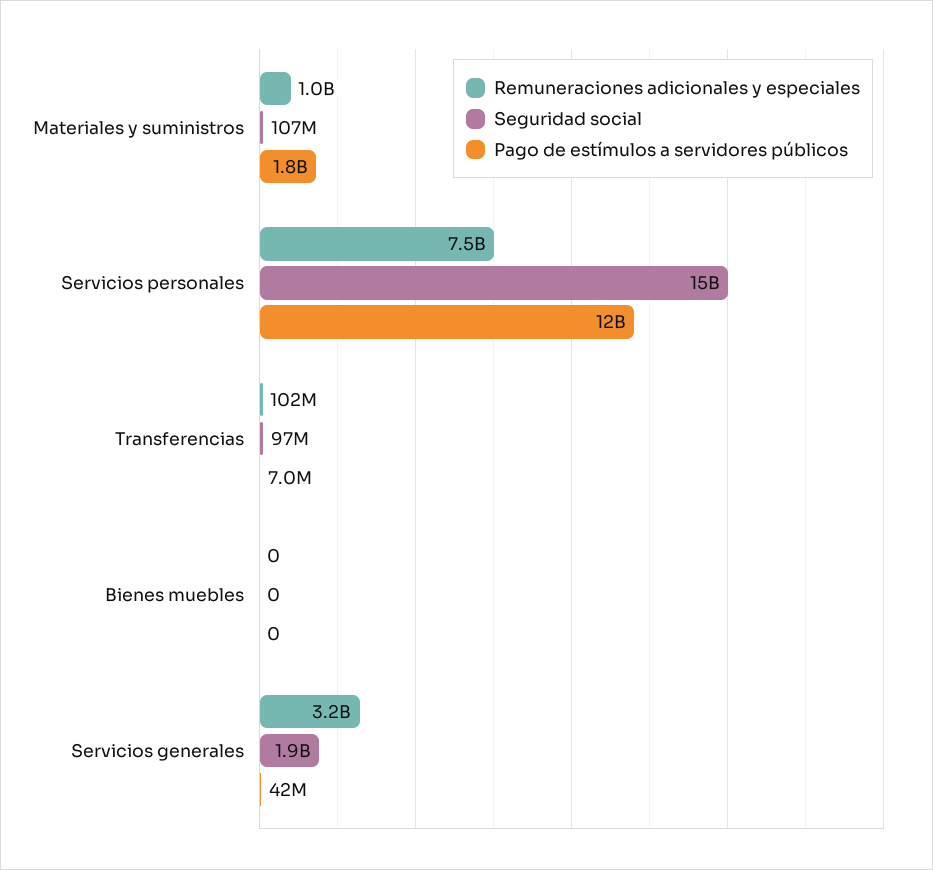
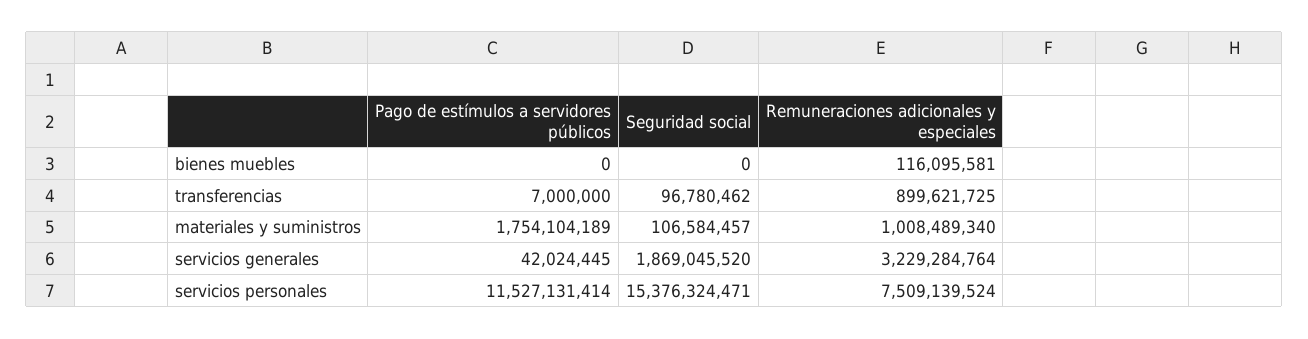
  {
    "Remuneraciones adicionales y especiales": {
      "Materiales y suministros": 1008489340,
      "Servicios personales": 7509139524,
-     "Transferencias": 102000000,
+     "Transferencias": 899621725,
-     "Bienes muebles": 0,
+     "Bienes muebles": 116095581,
      "Servicios generales": 3229284764
    },
    "Seguridad social": {
      "Materiales y suministros": 106584457,
      "Servicios personales": 15376324471,
      "Transferencias": 96780462,
      "Bienes muebles": 0,
      "Servicios generales": 1869045520
    },
    "Pago de estímulos a servidores públicos": {
      "Materiales y suministros": 1754104189,
      "Servicios personales": 11527131414,
      "Transferencias": 7000000,
      "Bienes muebles": 0,
      "Servicios generales": 42024445
    }
  }

